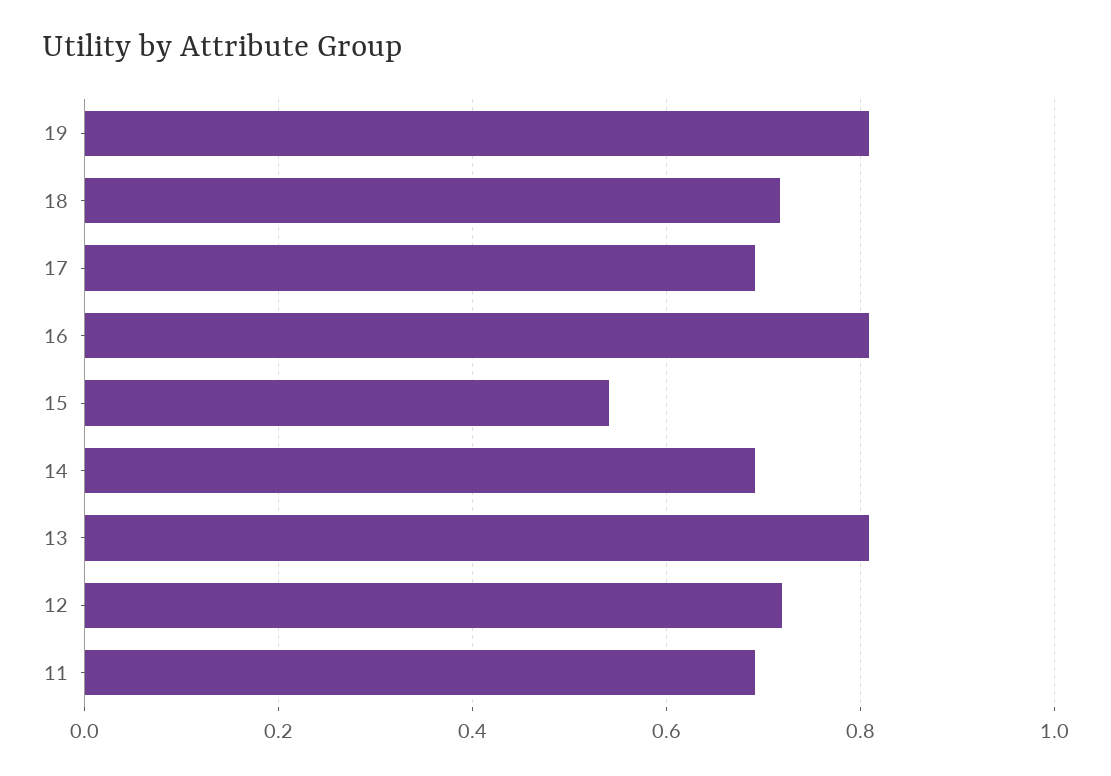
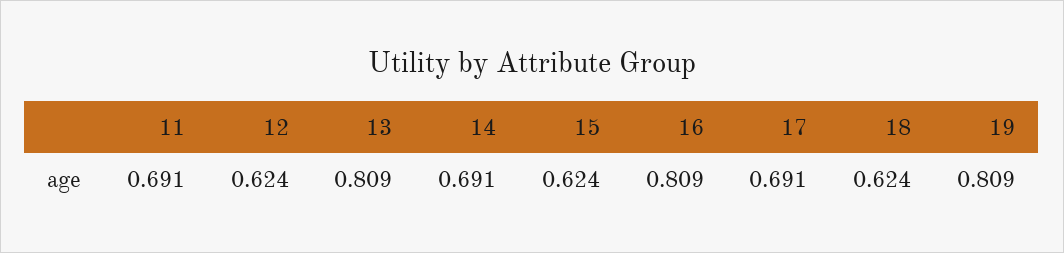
  {
    "19": 0.809,
-   "18": 0.72,
+   "18": 0.624,
    "17": 0.691,
    "16": 0.809,
-   "15": 0.54,
+   "15": 0.624,
    "14": 0.691,
    "13": 0.809,
-   "12": 0.72,
+   "12": 0.624,
    "11": 0.691
  }

